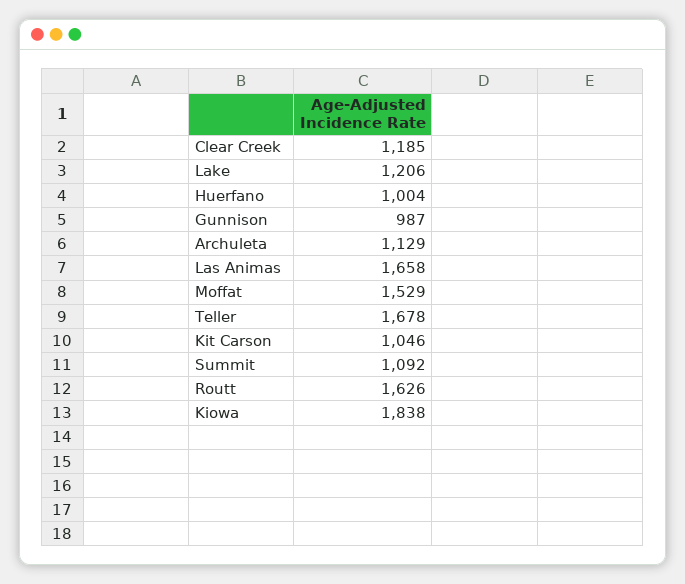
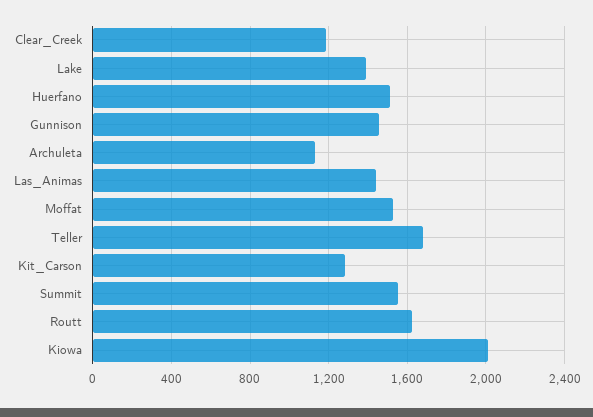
  {
    "Clear Creek": 1185,
-   "Lake": 1206,
+   "Lake": 1400,
-   "Huerfano": 1004,
+   "Huerfano": 1500,
-   "Gunnison": 987,
+   "Gunnison": 1450,
    "Archuleta": 1129,
-   "Las Animas": 1658,
+   "Las Animas": 1450,
    "Moffat": 1529,
    "Teller": 1678,
-   "Kit Carson": 1046,
+   "Kit Carson": 1300,
-   "Summit": 1092,
+   "Summit": 1550,
    "Routt": 1626,
-   "Kiowa": 1838
+   "Kiowa": 2000
  }

